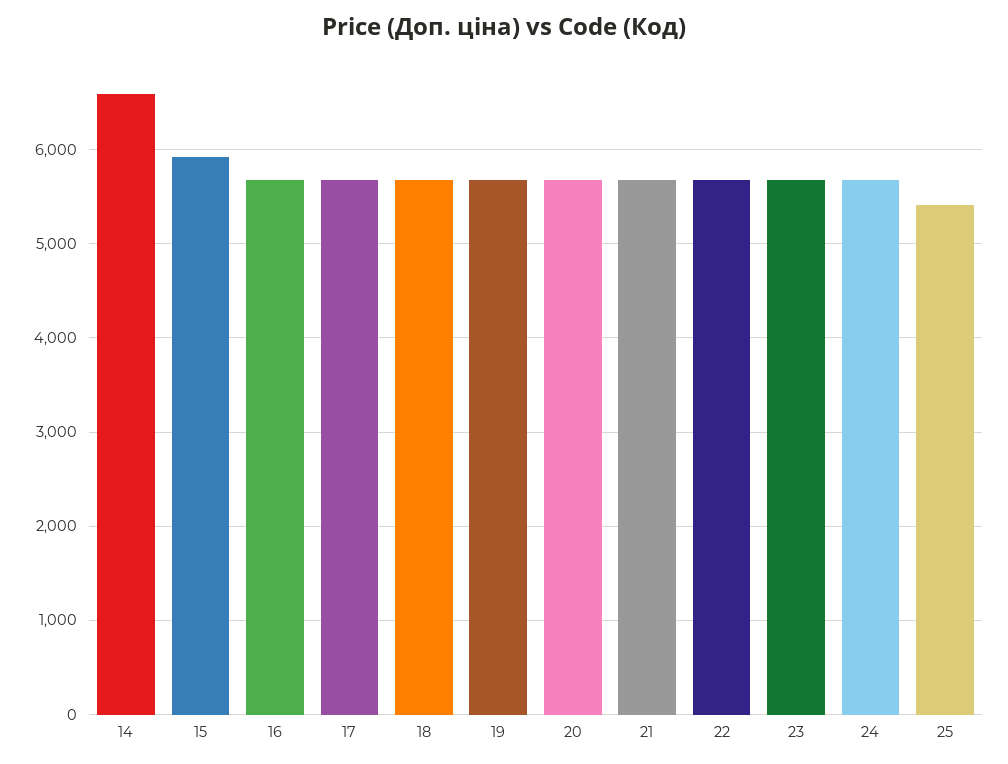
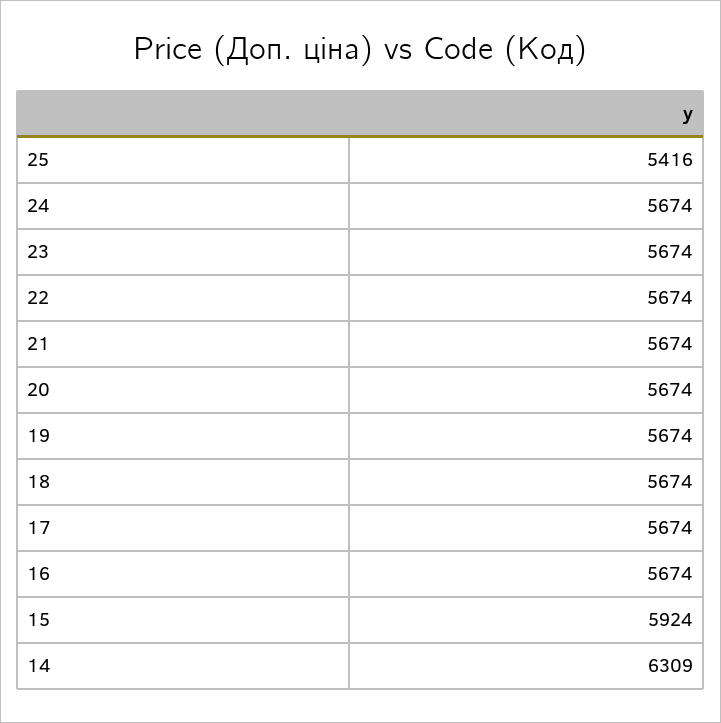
  {
-   "14": 6600,
+   "14": 6309,
    "15": 5924,
    "16": 5674,
    "17": 5674,
    "18": 5674,
    "19": 5674,
    "20": 5674,
    "21": 5674,
    "22": 5674,
    "23": 5674,
    "24": 5674,
    "25": 5416
  }

